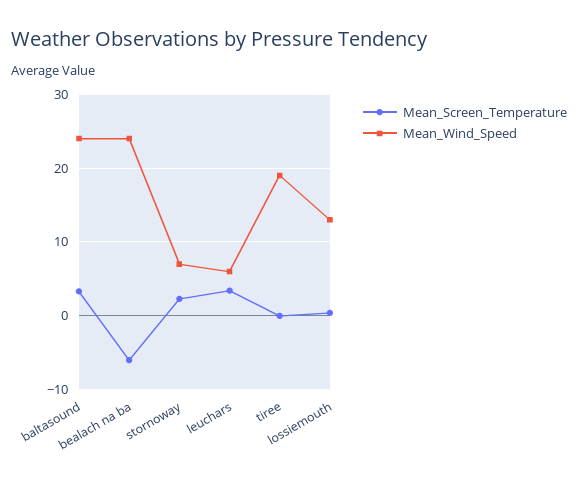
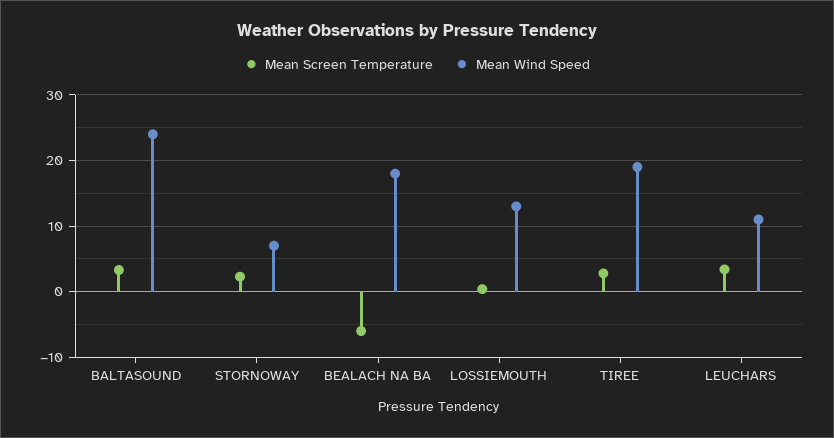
  {
    "Mean_Screen_Temperature": {
      "baltasound": 3,
      "bealach na ba": -6,
      "stornoway": 2,
      "leuchars": 3,
-     "tiree": 0,
+     "tiree": 3,
      "lossiemouth": 0
    },
    "Mean_Wind_Speed": {
      "baltasound": 24,
-     "bealach na ba": 24,
+     "bealach na ba": 18,
      "stornoway": 7,
-     "leuchars": 6,
+     "leuchars": 11,
      "tiree": 19,
      "lossiemouth": 13
    }
  }

